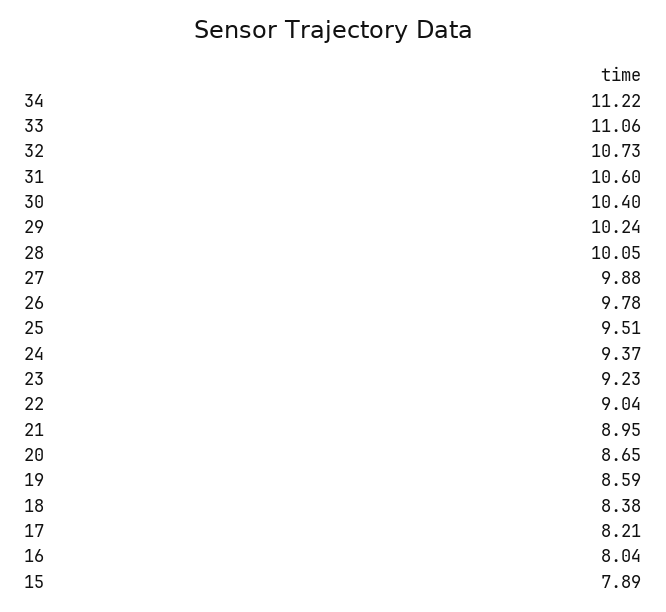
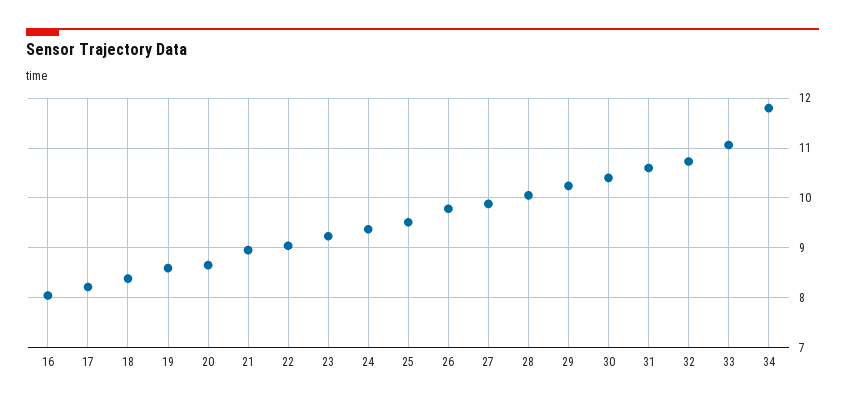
  {
-   "34": 11.22,
+   "34": 11.8,
    "33": 11.06,
    "32": 10.73,
    "31": 10.6,
    "30": 10.4,
    "29": 10.24,
    "28": 10.05,
    "27": 9.88,
    "26": 9.78,
    "25": 9.51,
    "24": 9.37,
    "23": 9.23,
    "22": 9.04,
    "21": 8.95,
    "20": 8.65,
    "19": 8.59,
    "18": 8.38,
    "17": 8.21,
-   "16": 8.04,
+   "16": 8.04
-   "15": 7.89
  }

